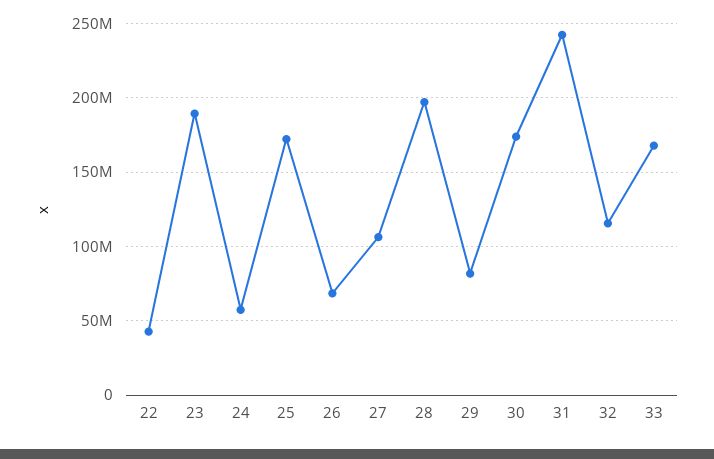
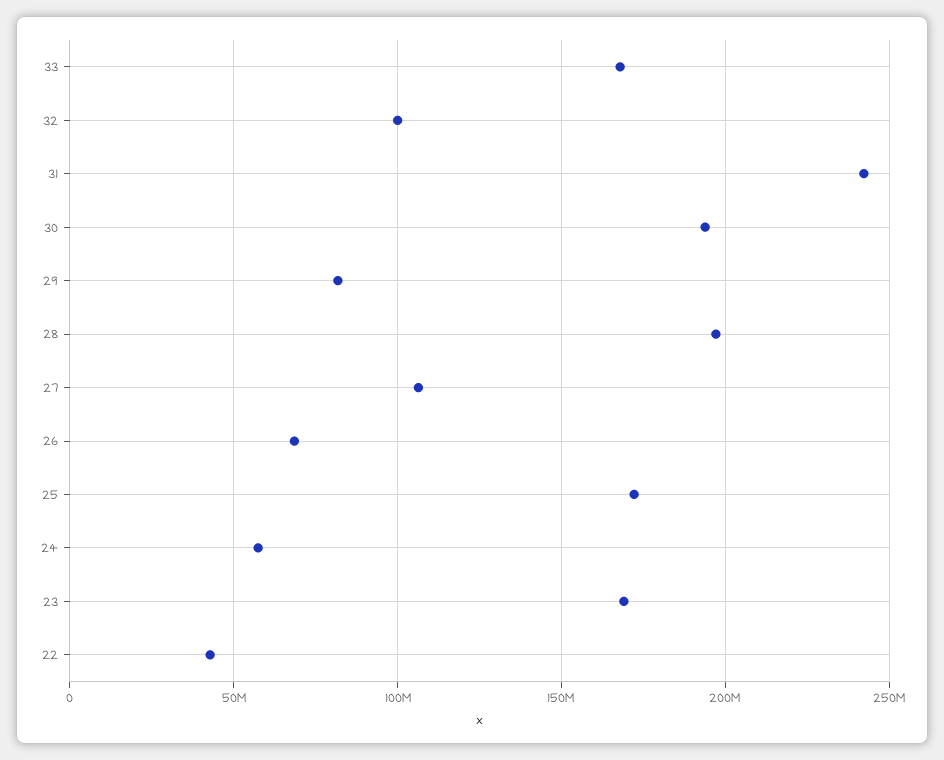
  {
    "22": 45000000,
-   "23": 190000000,
+   "23": 170000000,
    "24": 55000000,
    "25": 170000000,
    "26": 70000000,
    "27": 105000000,
    "28": 195000000,
    "29": 80000000,
-   "30": 175000000,
+   "30": 195000000,
    "31": 240000000,
-   "32": 115000000,
+   "32": 100000000,
    "33": 170000000
  }

